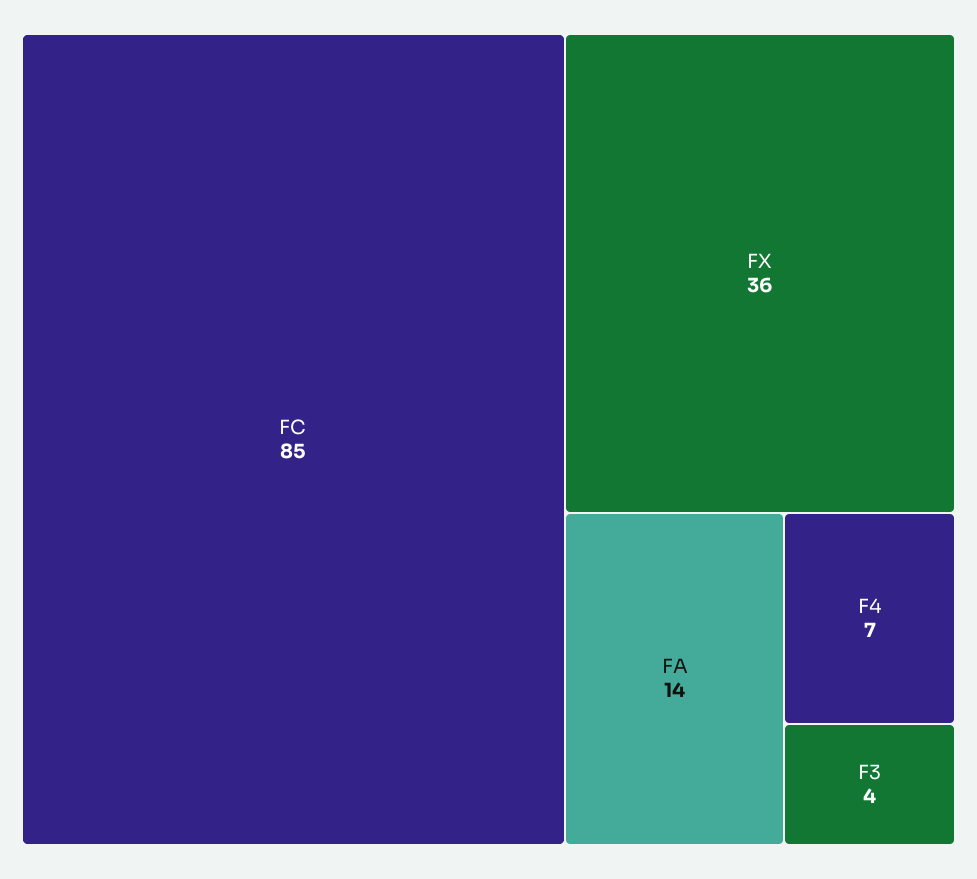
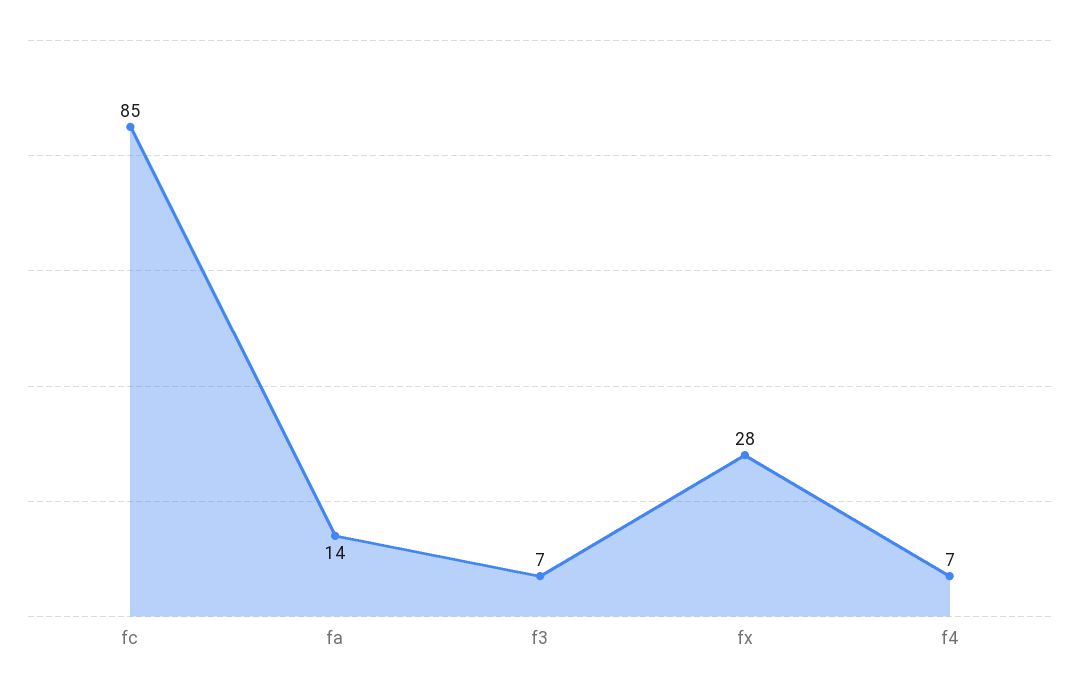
  {
    "FC": 85,
-   "FX": 36,
+   "FX": 28,
    "FA": 14,
    "F4": 7,
-   "F3": 4
+   "F3": 7
  }

